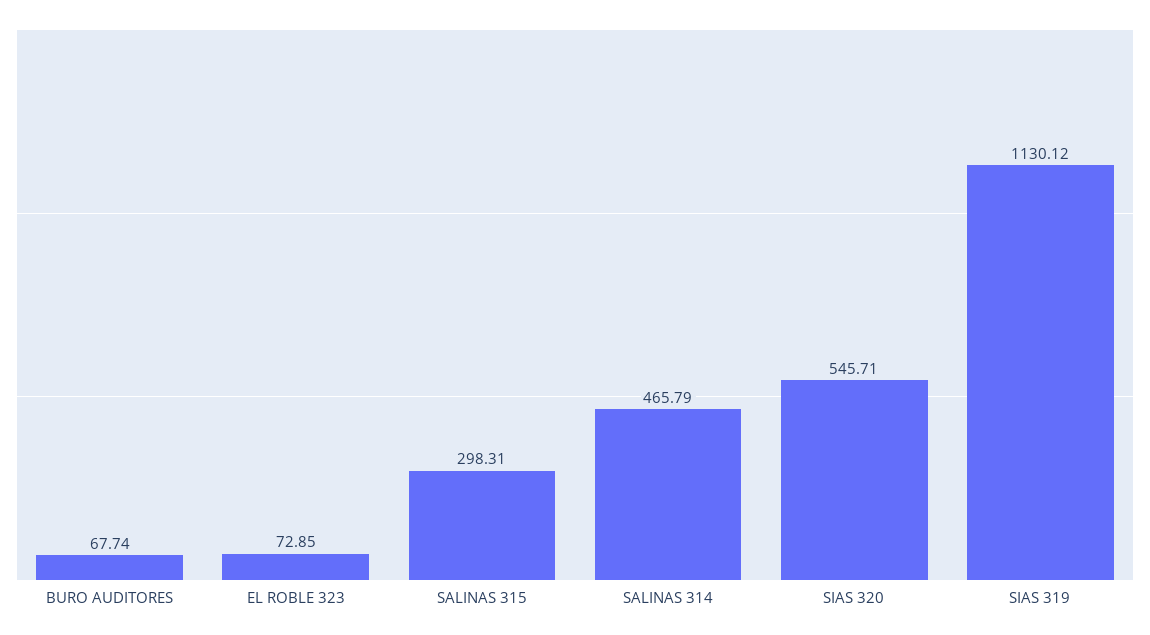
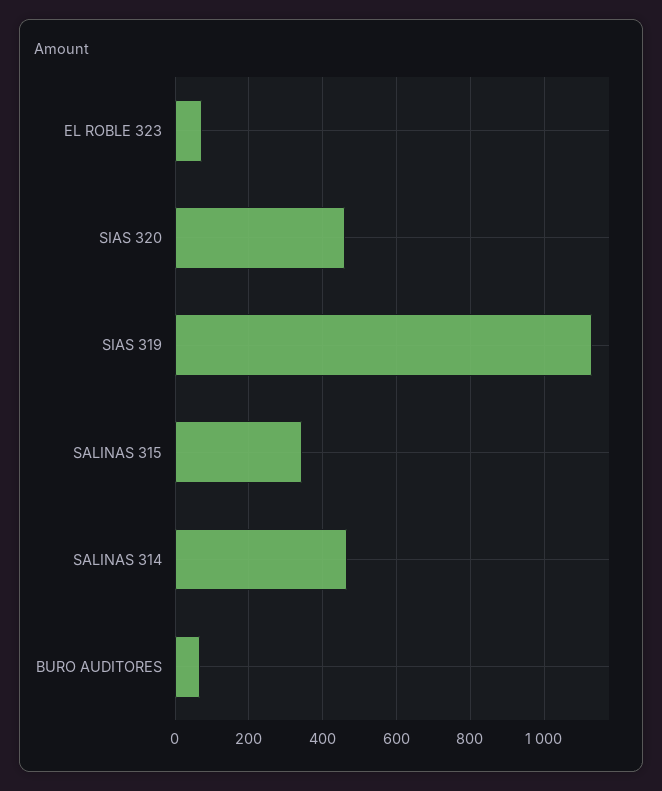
  {
    "BURO AUDITORES": 67.74,
    "EL ROBLE 323": 72.85,
-   "SALINAS 315": 298.31,
+   "SALINAS 315": 340,
    "SALINAS 314": 465.79,
-   "SIAS 320": 545.71,
+   "SIAS 320": 460,
    "SIAS 319": 1130.12
  }

